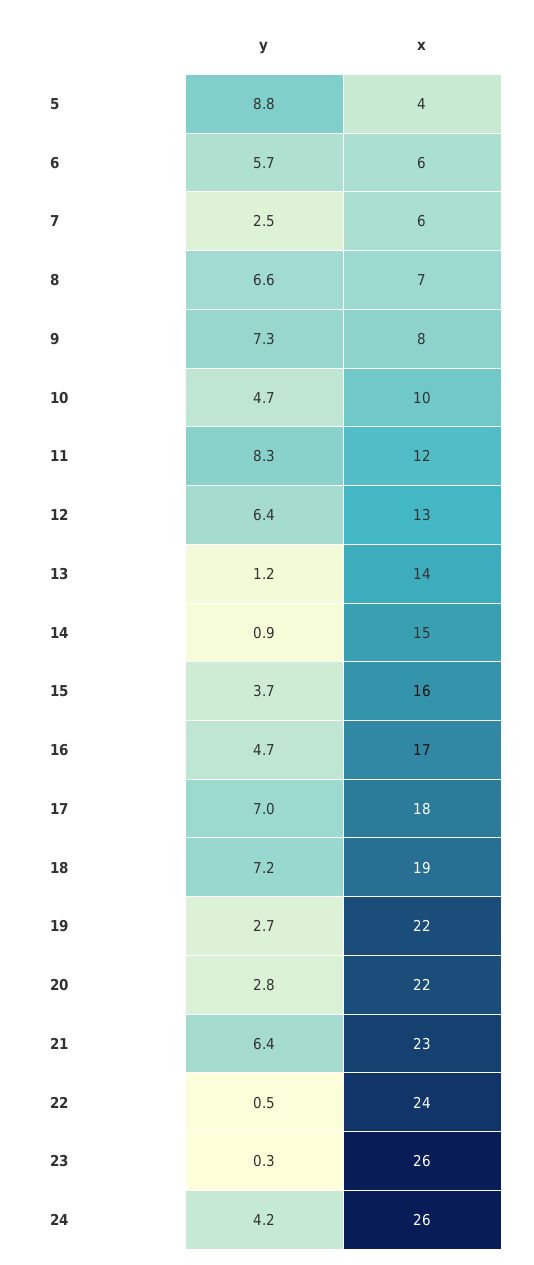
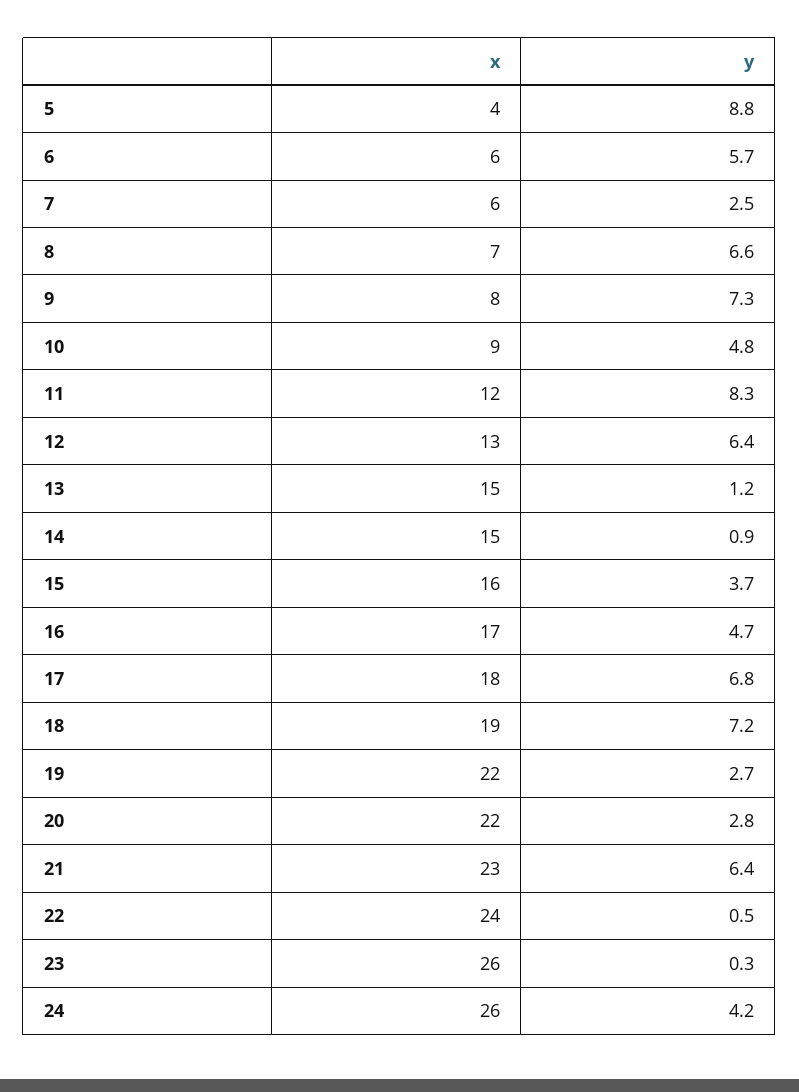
  {
    "y": {
      "5": 8.8,
      "6": 5.7,
      "7": 2.5,
      "8": 6.6,
      "9": 7.3,
-     "10": 4.7,
+     "10": 4.8,
      "11": 8.3,
      "12": 6.4,
      "13": 1.2,
      "14": 0.9,
      "15": 3.7,
      "16": 4.7,
-     "17": 7,
+     "17": 6.8,
      "18": 7.2,
      "19": 2.7,
      "20": 2.8,
      "21": 6.4,
      "22": 0.5,
      "23": 0.3,
      "24": 4.2
    },
    "x": {
      "5": 4,
      "6": 6,
      "7": 6,
      "8": 7,
      "9": 8,
-     "10": 10,
+     "10": 9,
      "11": 12,
      "12": 13,
-     "13": 14,
+     "13": 15,
      "14": 15,
      "15": 16,
      "16": 17,
      "17": 18,
      "18": 19,
      "19": 22,
      "20": 22,
      "21": 23,
      "22": 24,
      "23": 26,
      "24": 26
    }
  }

